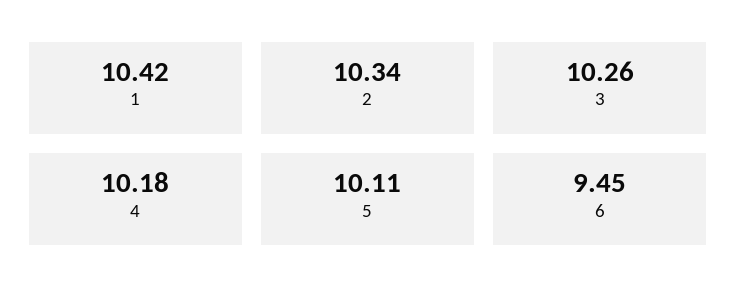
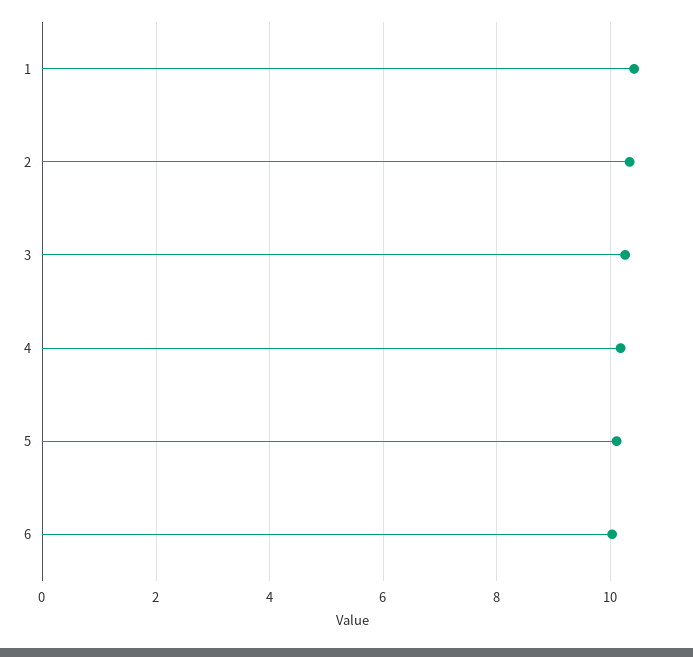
  {
    "1": 10.42,
    "2": 10.34,
    "3": 10.26,
    "4": 10.18,
    "5": 10.11,
-   "6": 9.45
+   "6": 10
  }

